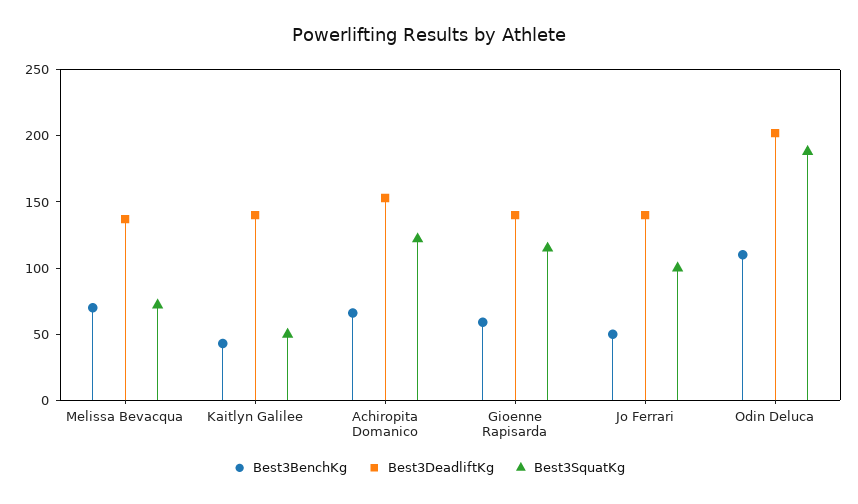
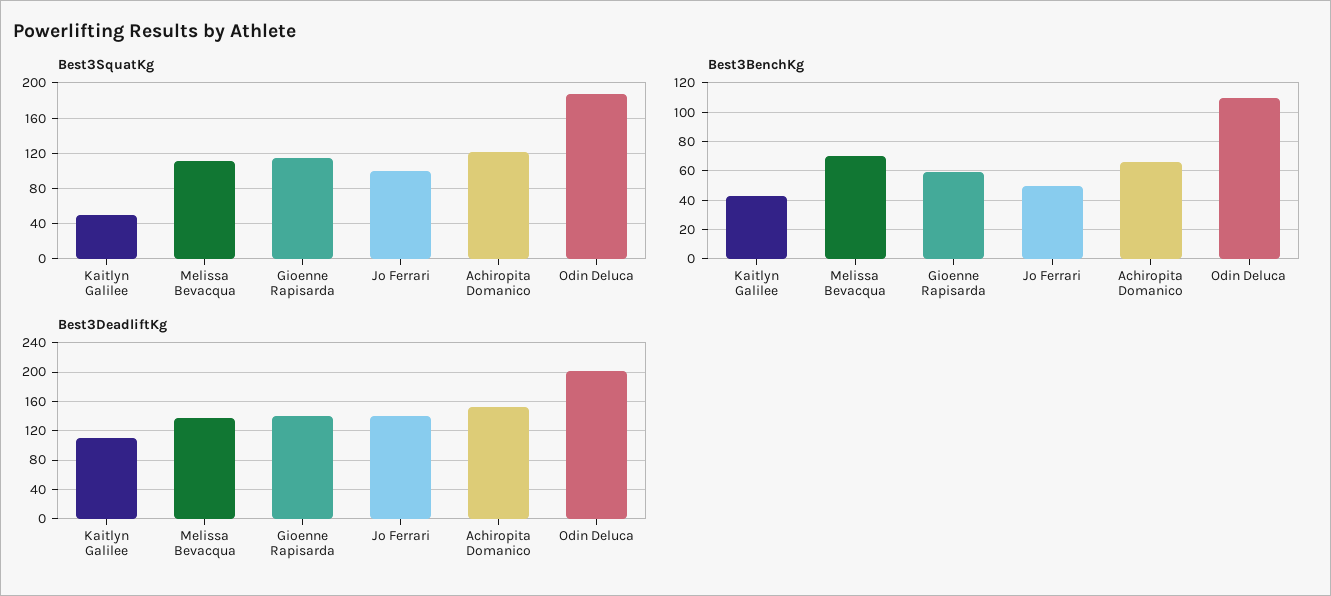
  {
    "Best3BenchKg": {
      "Melissa Bevacqua": 70,
      "Kaitlyn Galilee": 45,
      "Achiropita Domanico": 65,
      "Gioenne Rapisarda": 60,
      "Jo Ferrari": 50,
      "Odin Deluca": 110
    },
    "Best3DeadliftKg": {
      "Melissa Bevacqua": 140,
-     "Kaitlyn Galilee": 140,
+     "Kaitlyn Galilee": 110,
      "Achiropita Domanico": 150,
      "Gioenne Rapisarda": 140,
      "Jo Ferrari": 140,
      "Odin Deluca": 200
    },
    "Best3SquatKg": {
-     "Melissa Bevacqua": 70,
+     "Melissa Bevacqua": 110,
      "Kaitlyn Galilee": 50,
      "Achiropita Domanico": 120,
      "Gioenne Rapisarda": 120,
      "Jo Ferrari": 100,
      "Odin Deluca": 190
    }
  }

